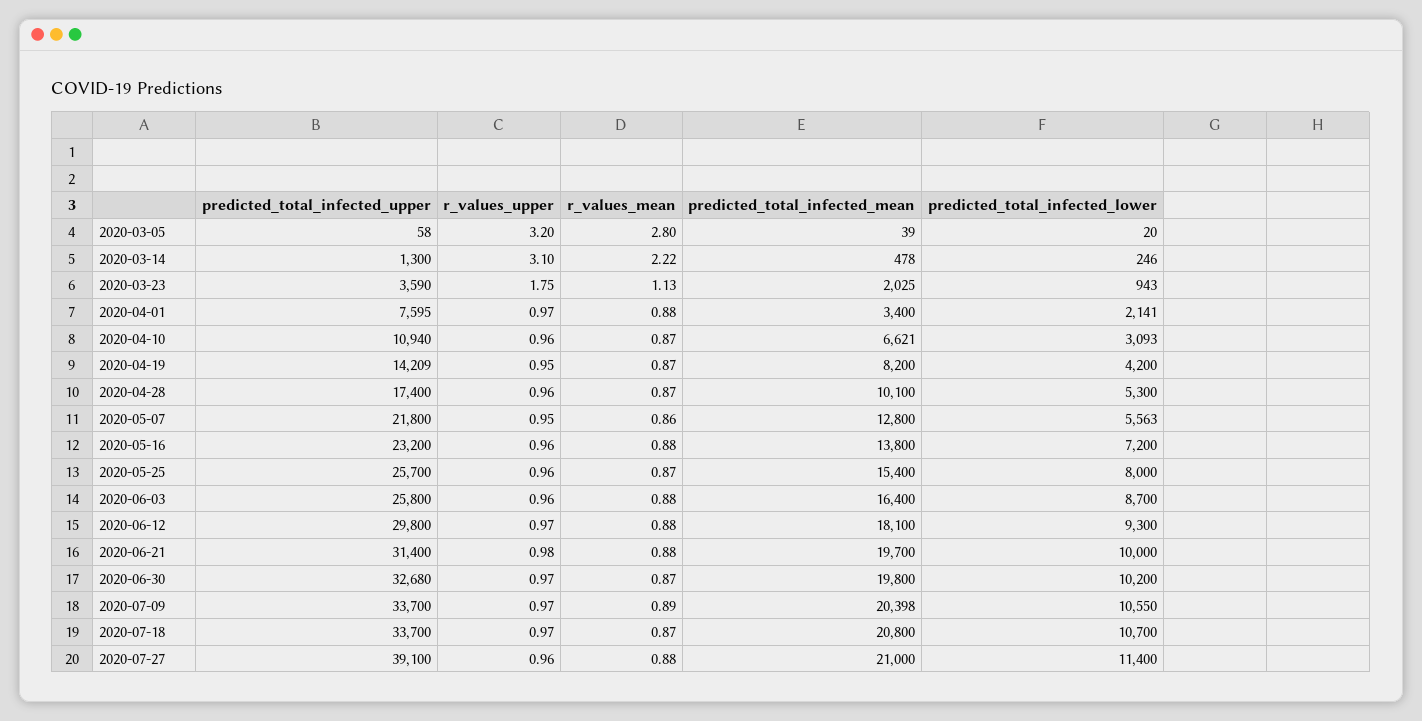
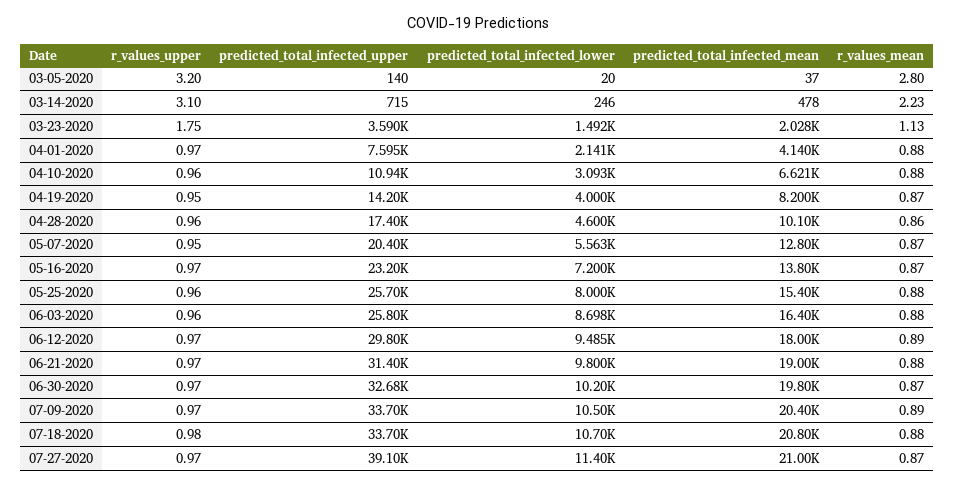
  {
    "predicted_total_infected_upper": {
-     "2020-03-05": 58,
+     "2020-03-05": 140,
-     "2020-03-14": 1300,
+     "2020-03-14": 715,
      "2020-03-23": 3590,
      "2020-04-01": 7595,
      "2020-04-10": 10940,
-     "2020-04-19": 14209,
+     "2020-04-19": 14200,
      "2020-04-28": 17400,
-     "2020-05-07": 21800,
+     "2020-05-07": 20400,
      "2020-05-16": 23200,
      "2020-05-25": 25700,
      "2020-06-03": 25800,
      "2020-06-12": 29800,
      "2020-06-21": 31400,
      "2020-06-30": 32680,
      "2020-07-09": 33700,
      "2020-07-18": 33700,
      "2020-07-27": 39100
    },
    "r_values_upper": {
      "2020-03-05": 3.2,
      "2020-03-14": 3.1,
      "2020-03-23": 1.75,
      "2020-04-01": 0.97,
      "2020-04-10": 0.96,
      "2020-04-19": 0.95,
      "2020-04-28": 0.96,
      "2020-05-07": 0.95,
-     "2020-05-16": 0.96,
+     "2020-05-16": 0.97,
      "2020-05-25": 0.96,
      "2020-06-03": 0.96,
      "2020-06-12": 0.97,
-     "2020-06-21": 0.98,
+     "2020-06-21": 0.97,
      "2020-06-30": 0.97,
      "2020-07-09": 0.97,
-     "2020-07-18": 0.97,
+     "2020-07-18": 0.98,
-     "2020-07-27": 0.96
+     "2020-07-27": 0.97
    },
    "r_values_mean": {
      "2020-03-05": 2.8,
-     "2020-03-14": 2.22,
+     "2020-03-14": 2.23,
      "2020-03-23": 1.13,
      "2020-04-01": 0.88,
-     "2020-04-10": 0.87,
+     "2020-04-10": 0.88,
      "2020-04-19": 0.87,
-     "2020-04-28": 0.87,
+     "2020-04-28": 0.86,
-     "2020-05-07": 0.86,
+     "2020-05-07": 0.87,
-     "2020-05-16": 0.88,
+     "2020-05-16": 0.87,
-     "2020-05-25": 0.87,
+     "2020-05-25": 0.88,
      "2020-06-03": 0.88,
-     "2020-06-12": 0.88,
+     "2020-06-12": 0.89,
      "2020-06-21": 0.88,
      "2020-06-30": 0.87,
      "2020-07-09": 0.89,
-     "2020-07-18": 0.87,
+     "2020-07-18": 0.88,
-     "2020-07-27": 0.88
+     "2020-07-27": 0.87
    },
    "predicted_total_infected_mean": {
-     "2020-03-05": 39,
+     "2020-03-05": 37,
      "2020-03-14": 478,
-     "2020-03-23": 2025,
+     "2020-03-23": 2028,
-     "2020-04-01": 3400,
+     "2020-04-01": 4140,
      "2020-04-10": 6621,
      "2020-04-19": 8200,
      "2020-04-28": 10100,
      "2020-05-07": 12800,
      "2020-05-16": 13800,
      "2020-05-25": 15400,
      "2020-06-03": 16400,
-     "2020-06-12": 18100,
+     "2020-06-12": 18000,
-     "2020-06-21": 19700,
+     "2020-06-21": 19000,
      "2020-06-30": 19800,
-     "2020-07-09": 20398,
+     "2020-07-09": 20400,
      "2020-07-18": 20800,
      "2020-07-27": 21000
    },
    "predicted_total_infected_lower": {
      "2020-03-05": 20,
      "2020-03-14": 246,
-     "2020-03-23": 943,
+     "2020-03-23": 1492,
      "2020-04-01": 2141,
      "2020-04-10": 3093,
-     "2020-04-19": 4200,
+     "2020-04-19": 4000,
-     "2020-04-28": 5300,
+     "2020-04-28": 4600,
      "2020-05-07": 5563,
      "2020-05-16": 7200,
      "2020-05-25": 8000,
-     "2020-06-03": 8700,
+     "2020-06-03": 8698,
-     "2020-06-12": 9300,
+     "2020-06-12": 9485,
-     "2020-06-21": 10000,
+     "2020-06-21": 9800,
      "2020-06-30": 10200,
-     "2020-07-09": 10550,
+     "2020-07-09": 10500,
      "2020-07-18": 10700,
      "2020-07-27": 11400
    }
  }

